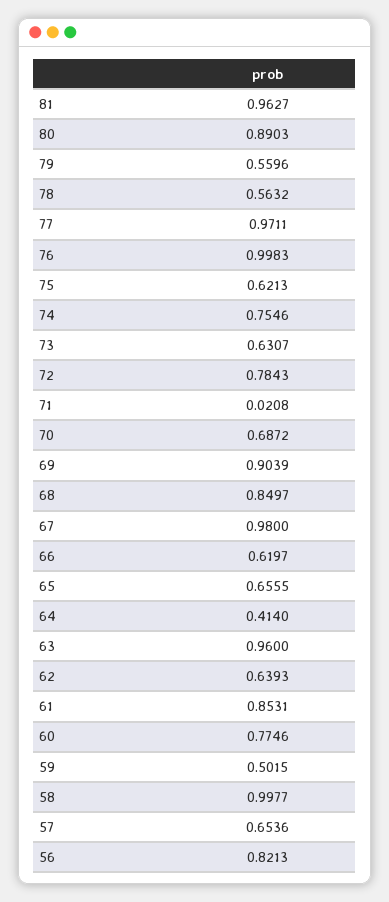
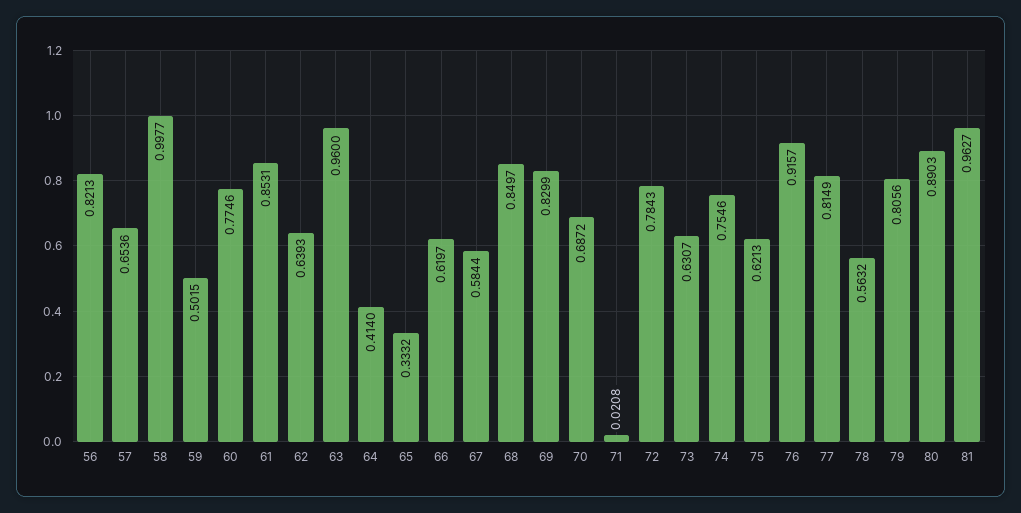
  {
    "81": 0.9627,
    "80": 0.8903,
-   "79": 0.5596,
+   "79": 0.8056,
    "78": 0.5632,
-   "77": 0.9711,
+   "77": 0.8149,
-   "76": 0.9983,
+   "76": 0.9157,
    "75": 0.6213,
    "74": 0.7546,
    "73": 0.6307,
    "72": 0.7843,
    "71": 0.0208,
    "70": 0.6872,
-   "69": 0.9039,
+   "69": 0.8299,
    "68": 0.8497,
-   "67": 0.98,
+   "67": 0.5844,
    "66": 0.6197,
-   "65": 0.6555,
+   "65": 0.3332,
    "64": 0.414,
    "63": 0.96,
    "62": 0.6393,
    "61": 0.8531,
    "60": 0.7746,
    "59": 0.5015,
    "58": 0.9977,
    "57": 0.6536,
    "56": 0.8213
  }

